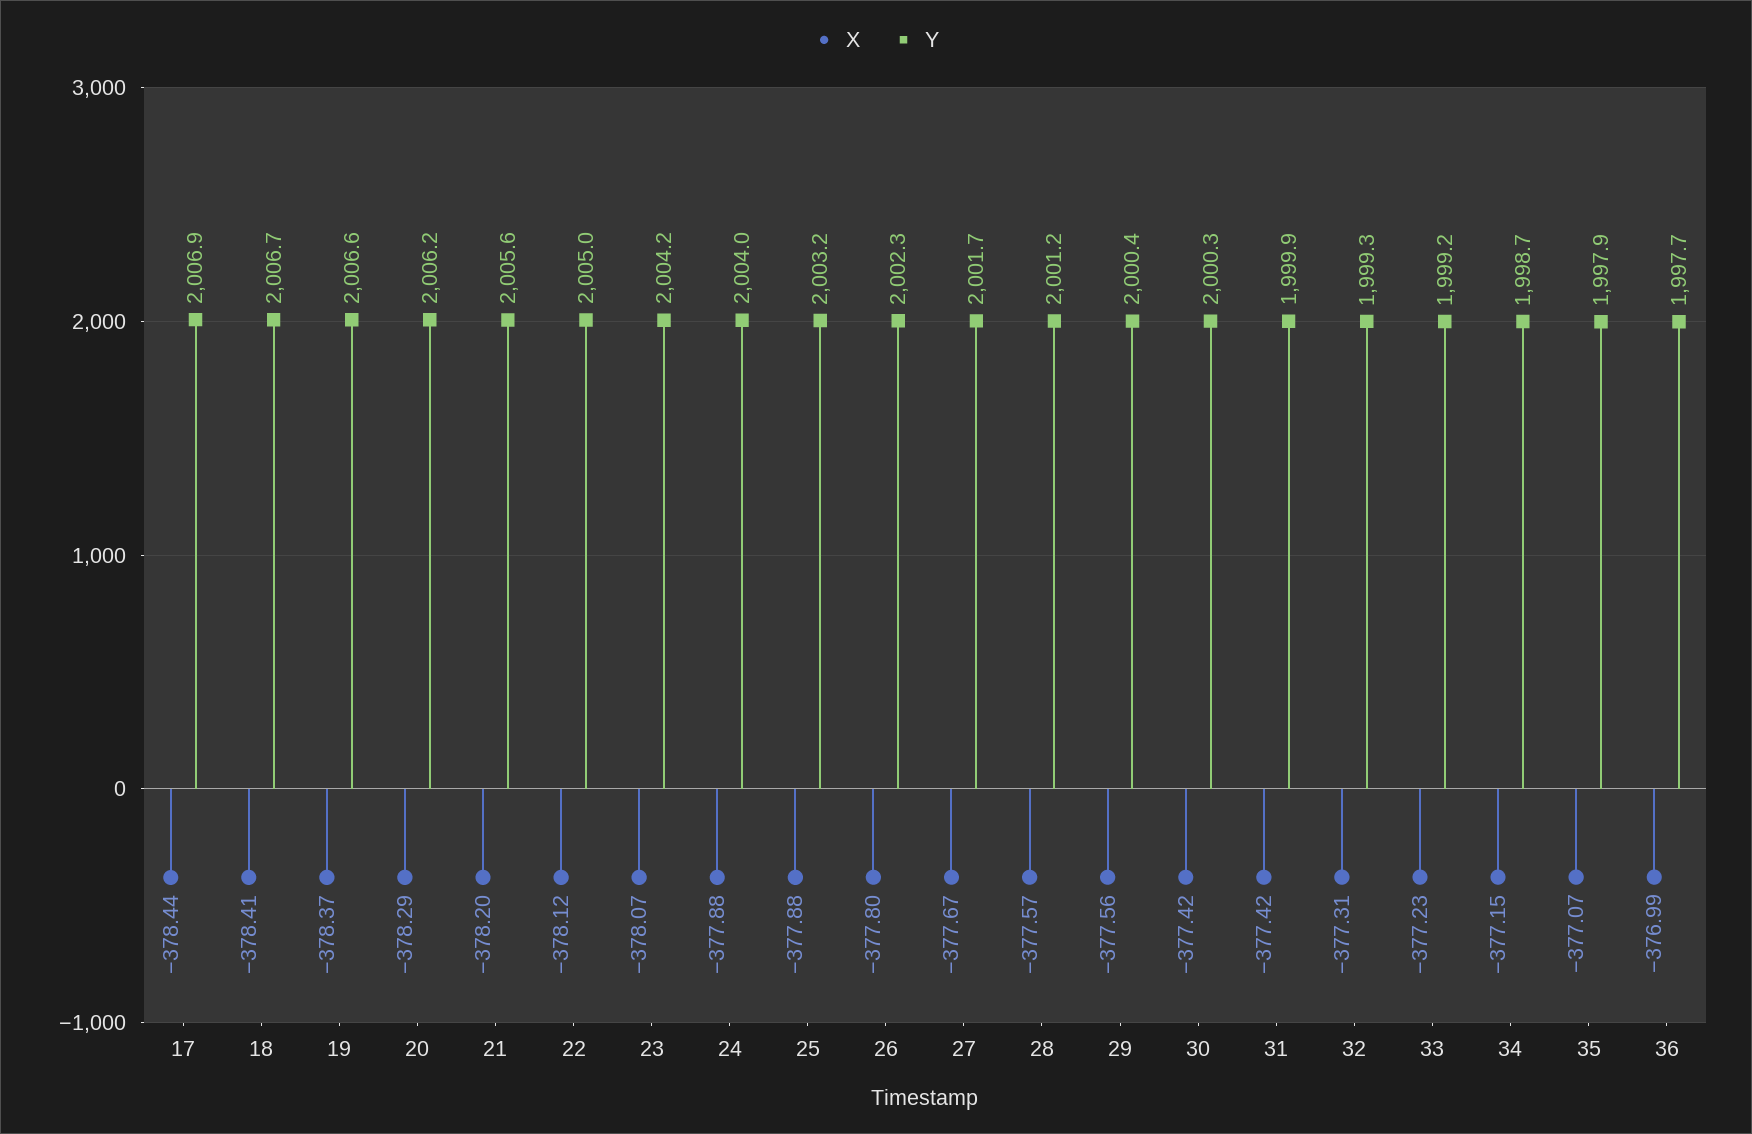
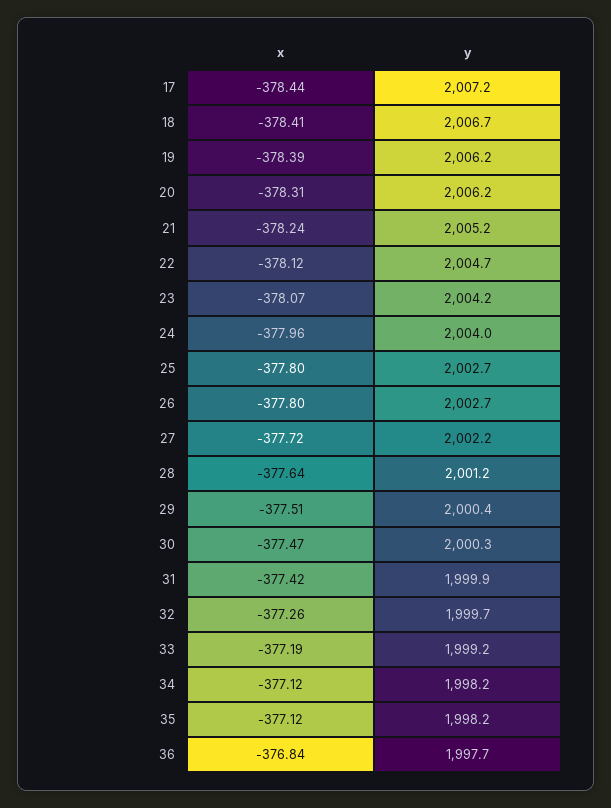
  {
    "X": {
      "17": -378.44,
      "18": -378.41,
-     "19": -378.37,
+     "19": -378.39,
-     "20": -378.29,
+     "20": -378.31,
-     "21": -378.2,
+     "21": -378.24,
      "22": -378.12,
      "23": -378.07,
-     "24": -377.88,
+     "24": -377.96,
-     "25": -377.88,
+     "25": -377.8,
      "26": -377.8,
-     "27": -377.67,
+     "27": -377.72,
-     "28": -377.57,
+     "28": -377.64,
-     "29": -377.56,
+     "29": -377.51,
-     "30": -377.42,
+     "30": -377.47,
      "31": -377.42,
-     "32": -377.31,
+     "32": -377.26,
-     "33": -377.23,
+     "33": -377.19,
-     "34": -377.15,
+     "34": -377.12,
-     "35": -377.07,
+     "35": -377.12,
-     "36": -376.99
+     "36": -376.84
    },
    "Y": {
-     "17": 2006.9,
+     "17": 2007.2,
      "18": 2006.7,
-     "19": 2006.6,
+     "19": 2006.2,
      "20": 2006.2,
-     "21": 2005.6,
+     "21": 2005.2,
-     "22": 2005,
+     "22": 2004.7,
      "23": 2004.2,
      "24": 2004,
-     "25": 2003.2,
+     "25": 2002.7,
-     "26": 2002.3,
+     "26": 2002.7,
-     "27": 2001.7,
+     "27": 2002.2,
      "28": 2001.2,
      "29": 2000.4,
      "30": 2000.3,
      "31": 1999.9,
-     "32": 1999.3,
+     "32": 1999.7,
      "33": 1999.2,
-     "34": 1998.7,
+     "34": 1998.2,
-     "35": 1997.9,
+     "35": 1998.2,
      "36": 1997.7
    }
  }

